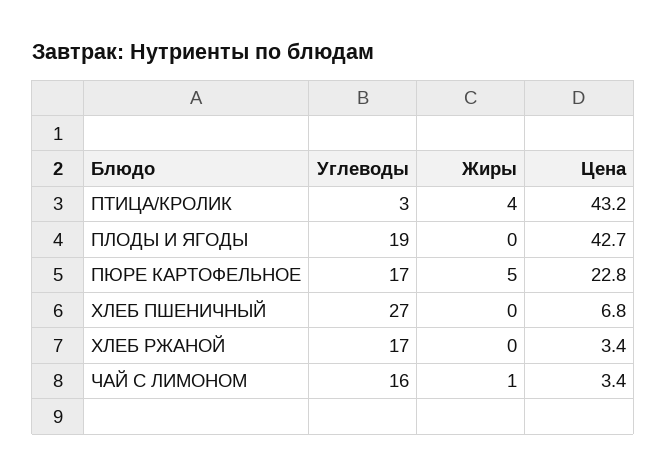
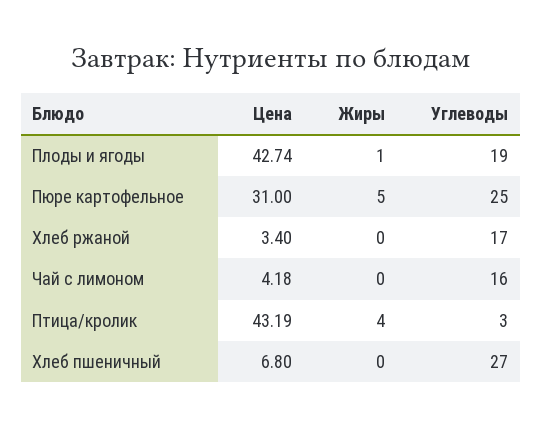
  {
    "Углеводы": {
      "ПТИЦА/КРОЛИК": 3,
      "ПЛОДЫ И ЯГОДЫ": 19,
-     "ПЮРЕ КАРТОФЕЛЬНОЕ": 17,
+     "ПЮРЕ КАРТОФЕЛЬНОЕ": 25,
      "ХЛЕБ ПШЕНИЧНЫЙ": 27,
      "ХЛЕБ РЖАНОЙ": 17,
      "ЧАЙ С ЛИМОНОМ": 16
    },
    "Жиры": {
      "ПТИЦА/КРОЛИК": 4,
-     "ПЛОДЫ И ЯГОДЫ": 0,
+     "ПЛОДЫ И ЯГОДЫ": 1,
      "ПЮРЕ КАРТОФЕЛЬНОЕ": 5,
      "ХЛЕБ ПШЕНИЧНЫЙ": 0,
      "ХЛЕБ РЖАНОЙ": 0,
-     "ЧАЙ С ЛИМОНОМ": 1
+     "ЧАЙ С ЛИМОНОМ": 0
    },
    "Цена": {
      "ПТИЦА/КРОЛИК": 43.19,
      "ПЛОДЫ И ЯГОДЫ": 42.74,
-     "ПЮРЕ КАРТОФЕЛЬНОЕ": 22.8,
+     "ПЮРЕ КАРТОФЕЛЬНОЕ": 31,
      "ХЛЕБ ПШЕНИЧНЫЙ": 6.8,
      "ХЛЕБ РЖАНОЙ": 3.4,
-     "ЧАЙ С ЛИМОНОМ": 3.4
+     "ЧАЙ С ЛИМОНОМ": 4.18
    }
  }

